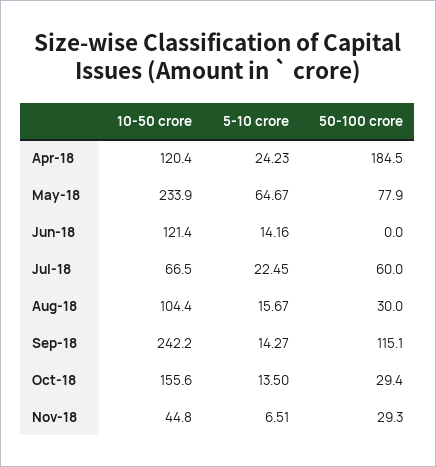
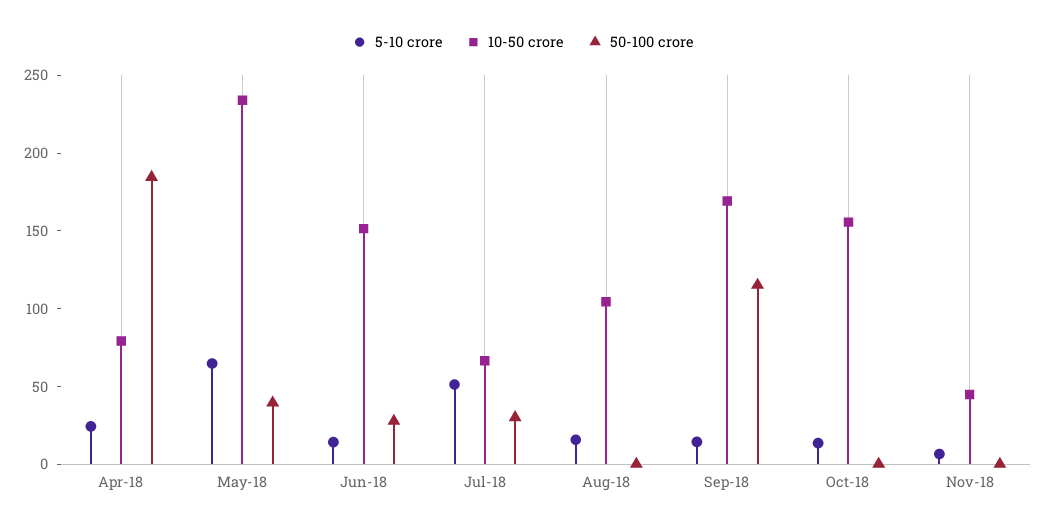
  {
    "10-50 crore": {
-     "Apr-18": 120.4,
+     "Apr-18": 80,
      "May-18": 233.9,
-     "Jun-18": 121.4,
+     "Jun-18": 150,
      "Jul-18": 66.5,
      "Aug-18": 104.4,
-     "Sep-18": 242.2,
+     "Sep-18": 170,
      "Oct-18": 155.6,
      "Nov-18": 44.8
    },
    "5-10 crore": {
      "Apr-18": 24.23,
      "May-18": 64.67,
      "Jun-18": 14.16,
-     "Jul-18": 22.45,
+     "Jul-18": 50,
      "Aug-18": 15.67,
      "Sep-18": 14.27,
      "Oct-18": 13.5,
      "Nov-18": 6.51
    },
    "50-100 crore": {
      "Apr-18": 184.5,
-     "May-18": 77.9,
+     "May-18": 40,
-     "Jun-18": 0,
+     "Jun-18": 30,
-     "Jul-18": 60,
+     "Jul-18": 30,
-     "Aug-18": 30,
+     "Aug-18": 0,
      "Sep-18": 115.1,
-     "Oct-18": 29.4,
+     "Oct-18": 0,
-     "Nov-18": 29.3
+     "Nov-18": 0
    }
  }

